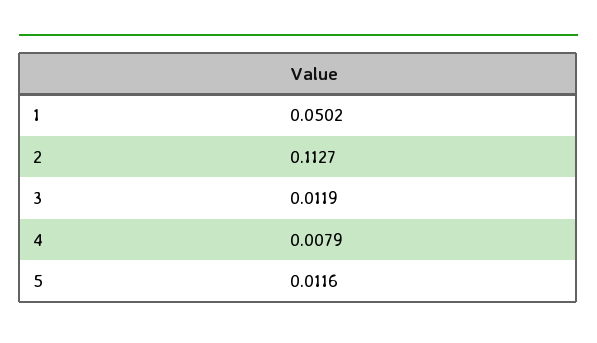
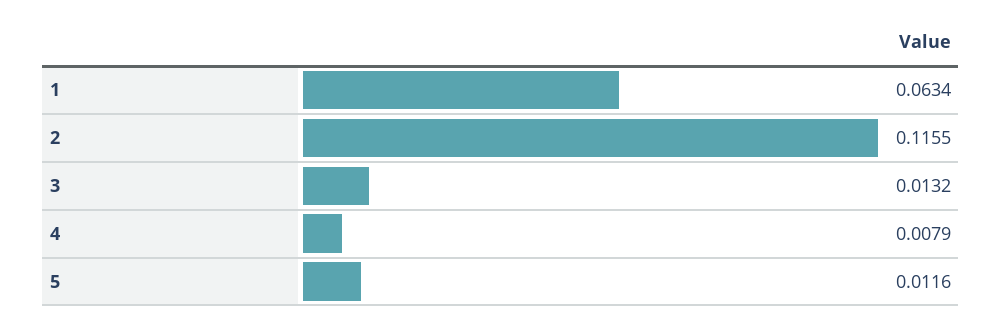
  {
-   "1": 0.0502,
+   "1": 0.0634,
-   "2": 0.1127,
+   "2": 0.1155,
-   "3": 0.0119,
+   "3": 0.0132,
    "4": 0.0079,
    "5": 0.0116
  }

